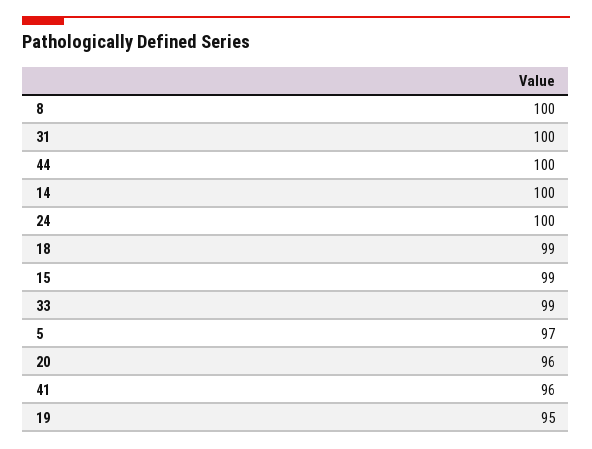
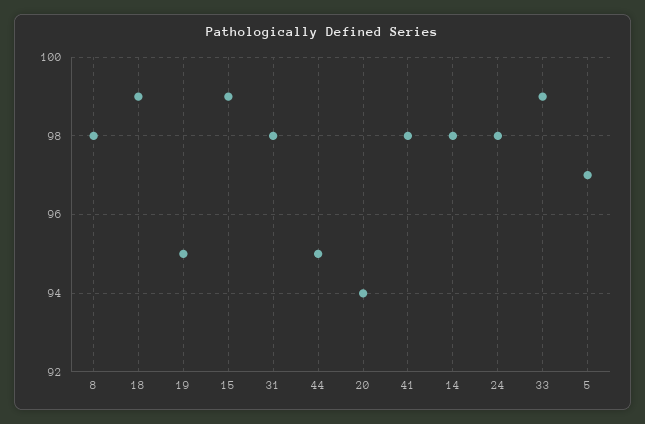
  {
-   "8": 100,
+   "8": 98,
-   "31": 100,
+   "31": 98,
-   "44": 100,
+   "44": 95,
-   "14": 100,
+   "14": 98,
-   "24": 100,
+   "24": 98,
    "18": 99,
    "15": 99,
    "33": 99,
    "5": 97,
-   "20": 96,
+   "20": 94,
-   "41": 96,
+   "41": 98,
    "19": 95
  }

